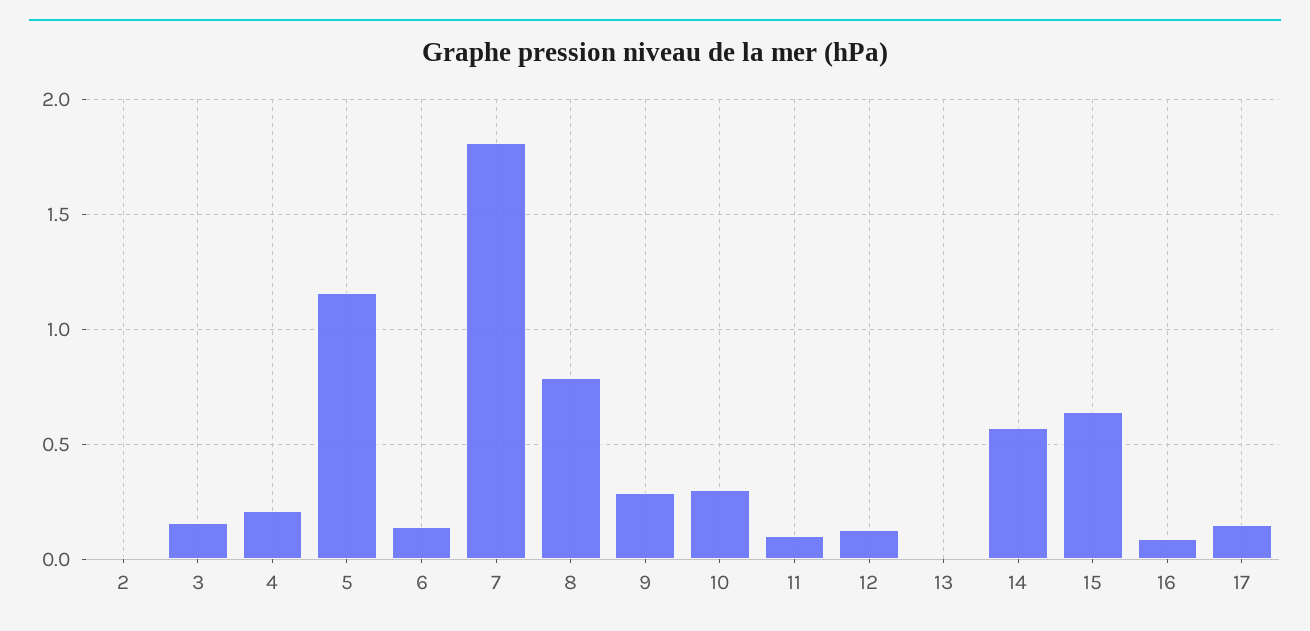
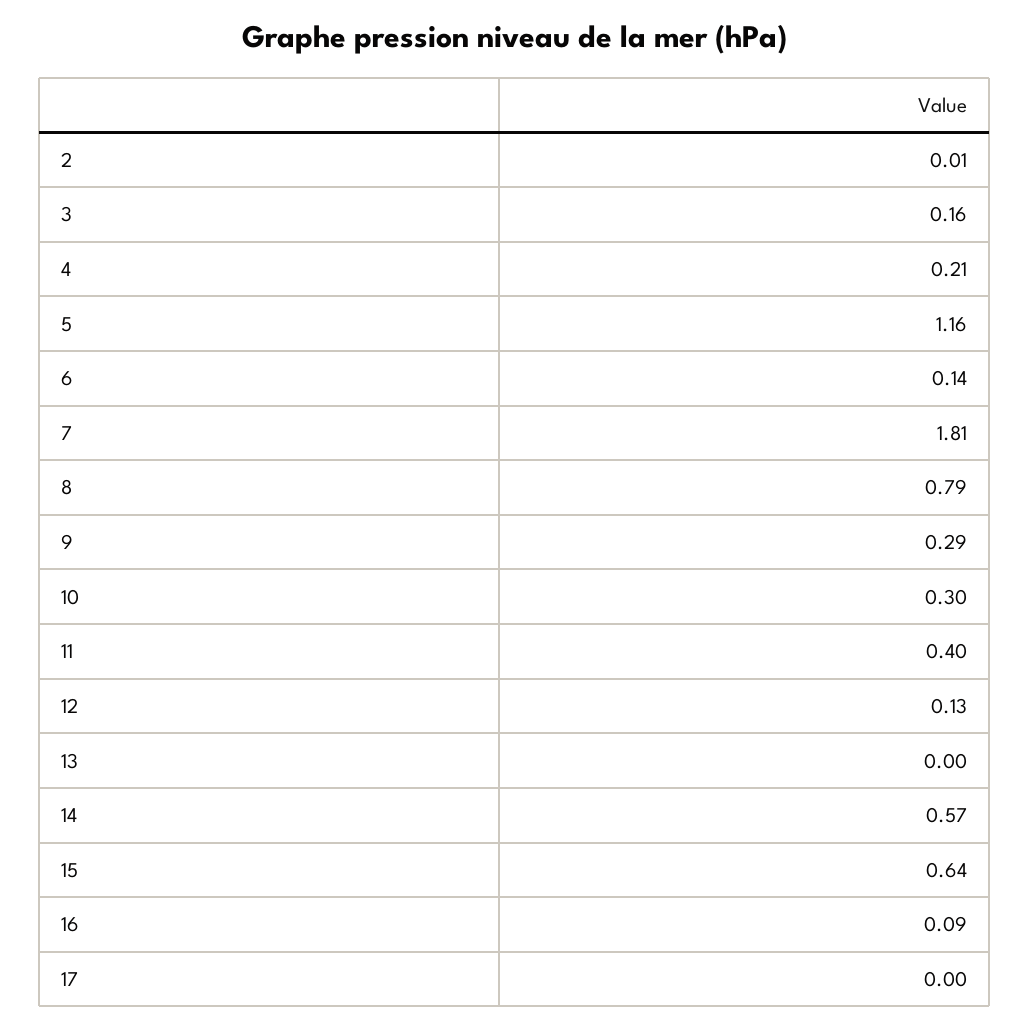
  {
    "2": 0.01,
    "3": 0.16,
    "4": 0.21,
    "5": 1.16,
    "6": 0.14,
    "7": 1.81,
    "8": 0.79,
    "9": 0.29,
    "10": 0.3,
-   "11": 0.1,
+   "11": 0.4,
    "12": 0.13,
    "13": 0,
    "14": 0.57,
    "15": 0.64,
    "16": 0.09,
-   "17": 0.15
+   "17": 0
  }

